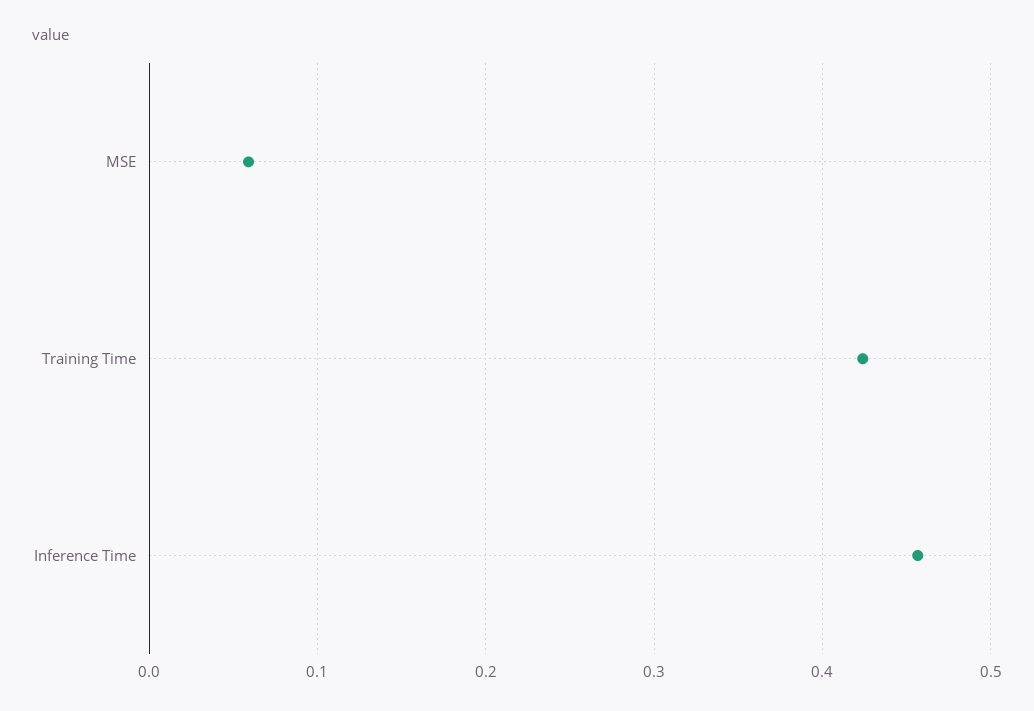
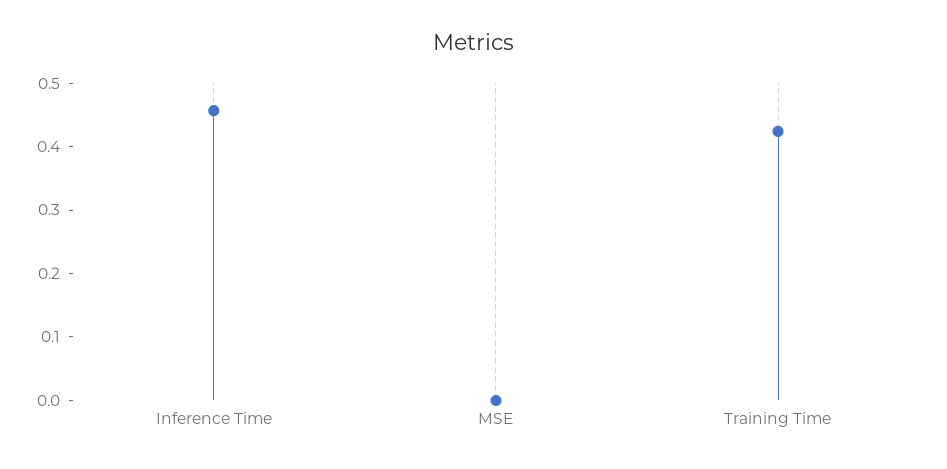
  {
-   "MSE": 0.06,
+   "MSE": 0,
    "Training Time": 0.42,
    "Inference Time": 0.46
  }

